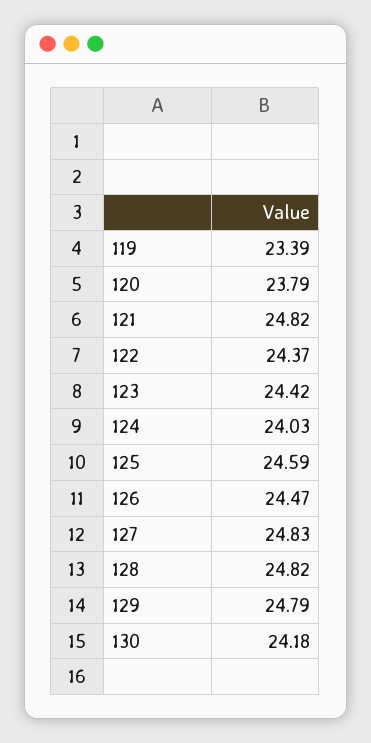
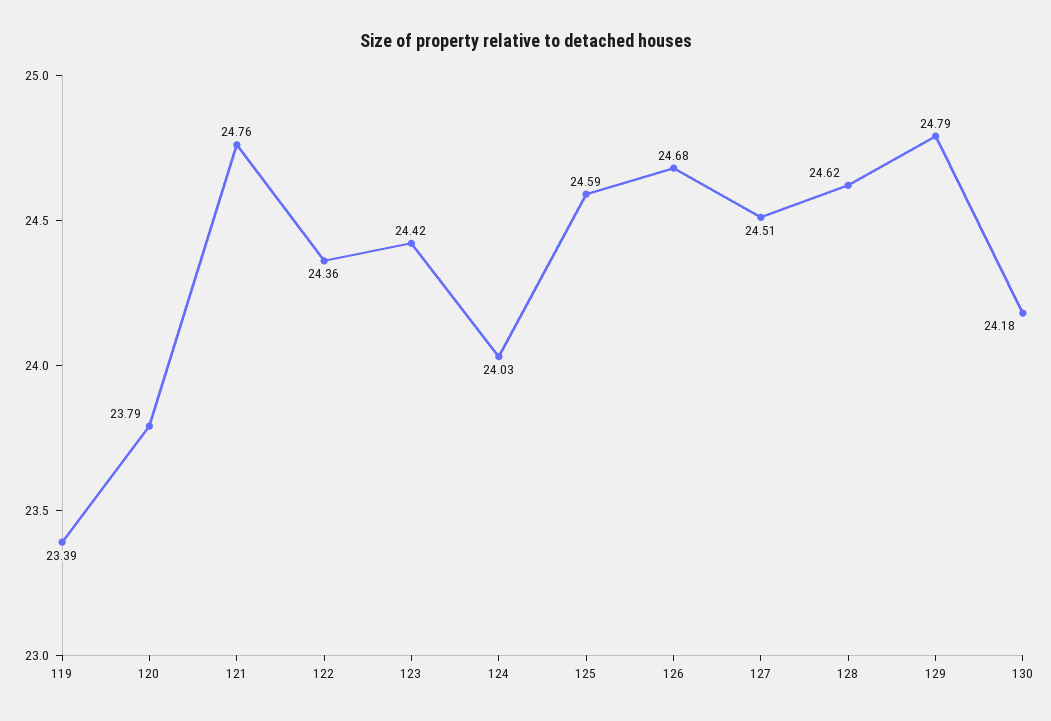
  {
    "119": 23.39,
    "120": 23.79,
-   "121": 24.82,
+   "121": 24.76,
-   "122": 24.37,
+   "122": 24.36,
    "123": 24.42,
    "124": 24.03,
    "125": 24.59,
-   "126": 24.47,
+   "126": 24.68,
-   "127": 24.83,
+   "127": 24.51,
-   "128": 24.82,
+   "128": 24.62,
    "129": 24.79,
    "130": 24.18
  }

